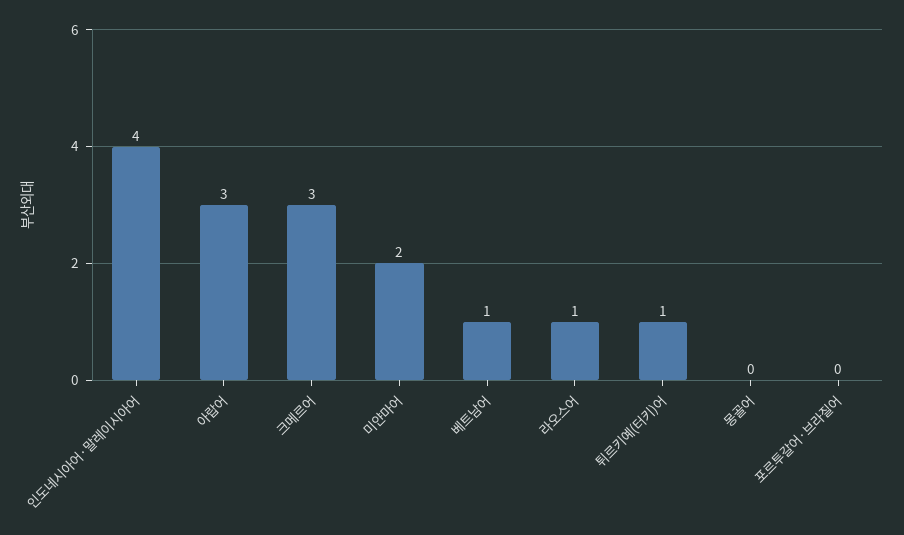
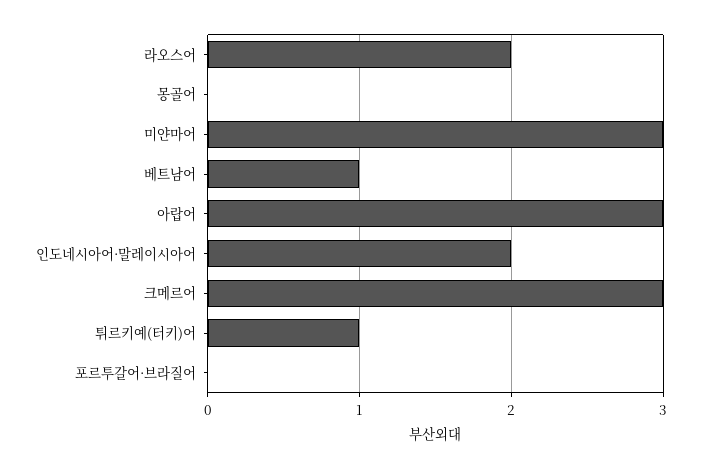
  {
-   "인도네시아어·말레이시아어": 4,
+   "인도네시아어·말레이시아어": 2,
    "아랍어": 3,
    "크메르어": 3,
-   "미얀마어": 2,
+   "미얀마어": 3,
    "베트남어": 1,
-   "라오스어": 1,
+   "라오스어": 2,
    "튀르키예(터키)어": 1,
    "몽골어": 0,
    "포르투갈어·브라질어": 0
  }

